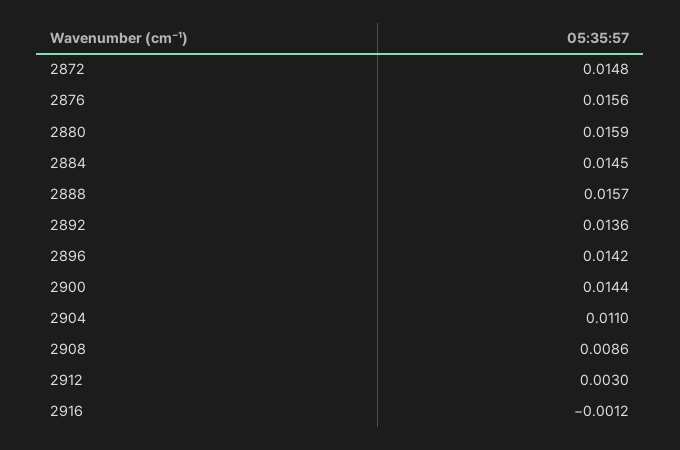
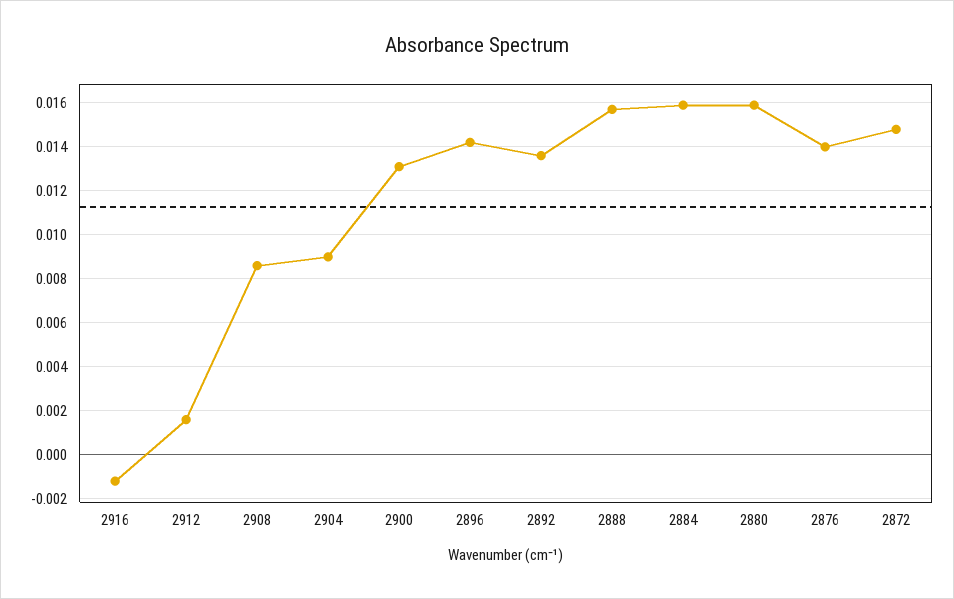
  {
    "2872": 0.0148,
-   "2876": 0.0156,
+   "2876": 0.014,
    "2880": 0.0159,
-   "2884": 0.0145,
+   "2884": 0.016,
    "2888": 0.0157,
    "2892": 0.0136,
    "2896": 0.0142,
-   "2900": 0.0144,
+   "2900": 0.013,
-   "2904": 0.011,
+   "2904": 0.009,
    "2908": 0.0086,
-   "2912": 0.003,
+   "2912": 0.0015,
    "2916": -0.0012
  }

